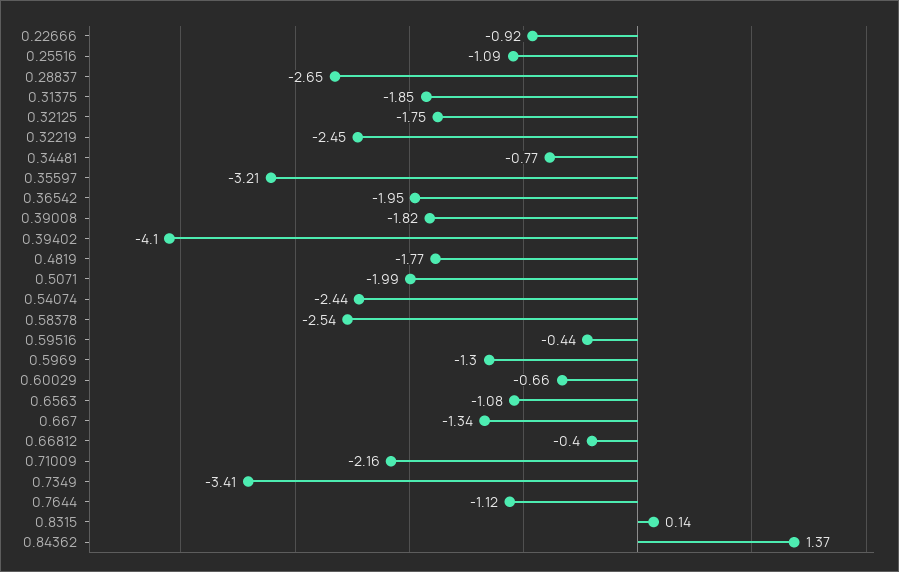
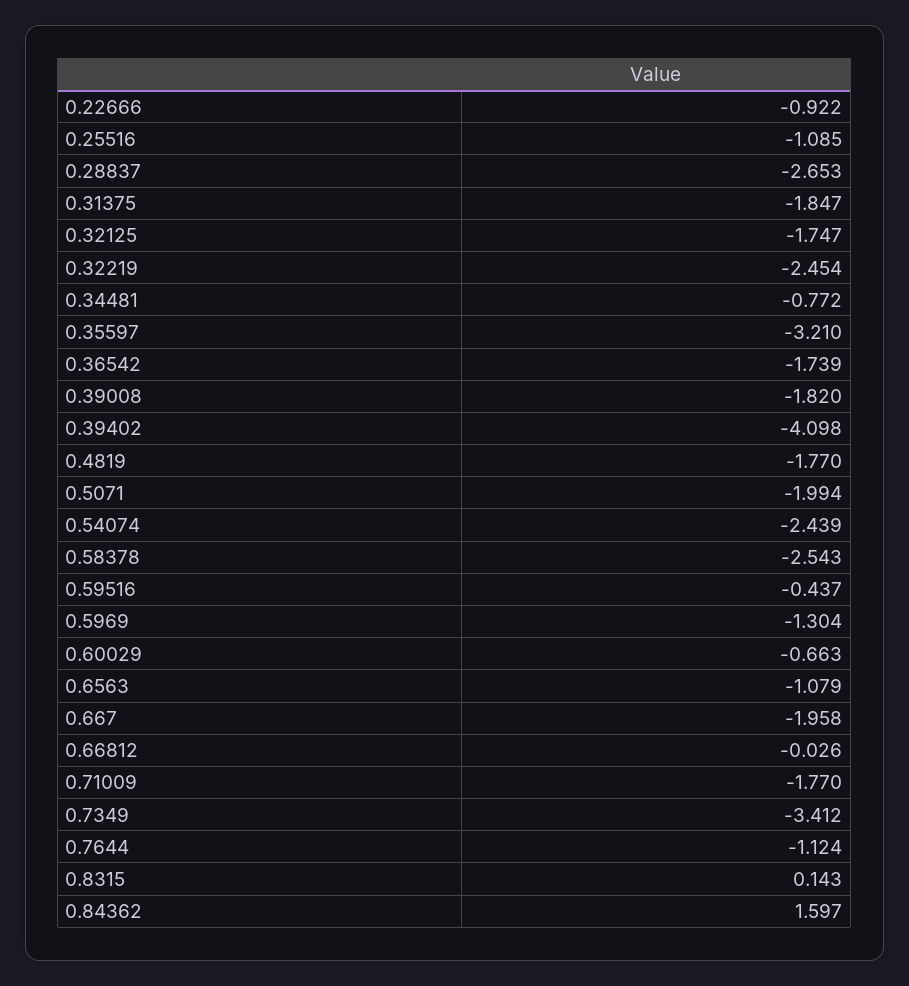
  {
    "0.22666": -0.922,
    "0.25516": -1.085,
    "0.28837": -2.653,
    "0.31375": -1.847,
    "0.32125": -1.747,
    "0.32219": -2.454,
    "0.34481": -0.772,
    "0.35597": -3.21,
-   "0.36542": -1.95,
+   "0.36542": -1.739,
    "0.39008": -1.82,
    "0.39402": -4.098,
    "0.4819": -1.77,
    "0.5071": -1.994,
    "0.54074": -2.439,
    "0.58378": -2.543,
    "0.59516": -0.437,
    "0.5969": -1.304,
    "0.60029": -0.663,
    "0.6563": -1.079,
-   "0.667": -1.34,
+   "0.667": -1.958,
-   "0.66812": -0.4,
+   "0.66812": -0.026,
-   "0.71009": -2.16,
+   "0.71009": -1.77,
    "0.7349": -3.412,
    "0.7644": -1.124,
    "0.8315": 0.143,
-   "0.84362": 1.37
+   "0.84362": 1.597
  }

